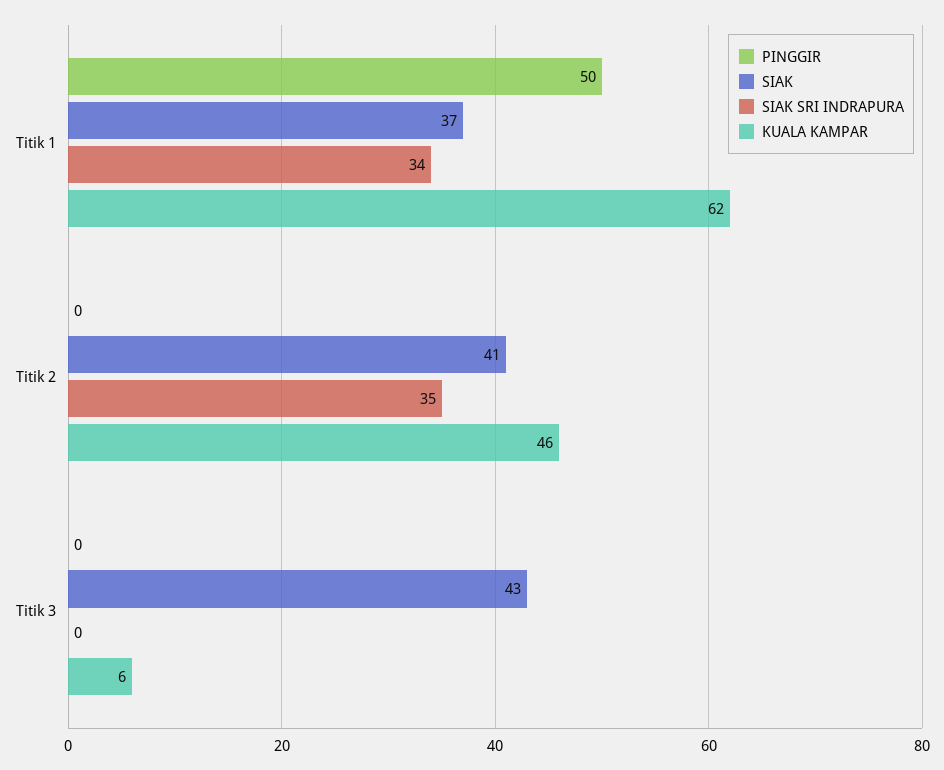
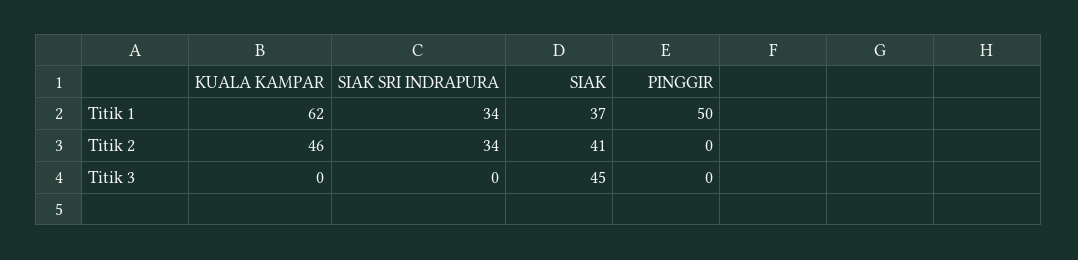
  {
    "PINGGIR": {
      "Titik 1": 50,
      "Titik 2": 0,
      "Titik 3": 0
    },
    "SIAK": {
      "Titik 1": 37,
      "Titik 2": 41,
-     "Titik 3": 43
+     "Titik 3": 45
    },
    "SIAK SRI INDRAPURA": {
      "Titik 1": 34,
-     "Titik 2": 35,
+     "Titik 2": 34,
      "Titik 3": 0
    },
    "KUALA KAMPAR": {
      "Titik 1": 62,
      "Titik 2": 46,
-     "Titik 3": 6
+     "Titik 3": 0
    }
  }

